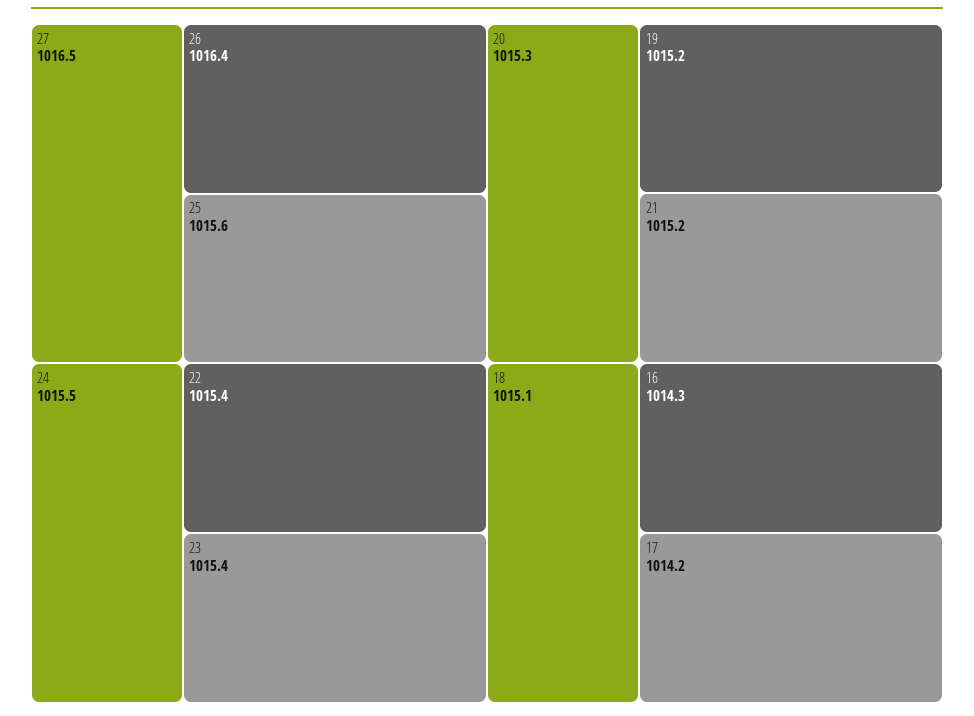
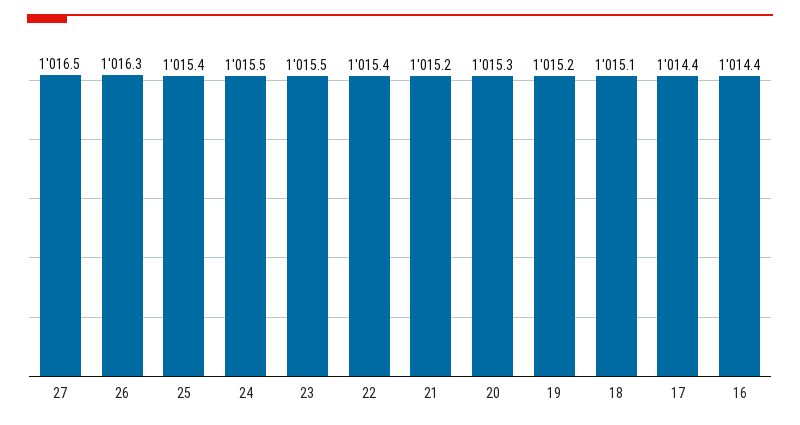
  {
    "27": 1016.5,
-   "26": 1016.4,
+   "26": 1016.3,
-   "25": 1015.6,
+   "25": 1015.4,
    "24": 1015.5,
    "22": 1015.4,
-   "23": 1015.4,
+   "23": 1015.5,
    "20": 1015.3,
    "19": 1015.2,
    "21": 1015.2,
    "18": 1015.1,
-   "16": 1014.3,
+   "16": 1014.4,
-   "17": 1014.2
+   "17": 1014.4
  }

